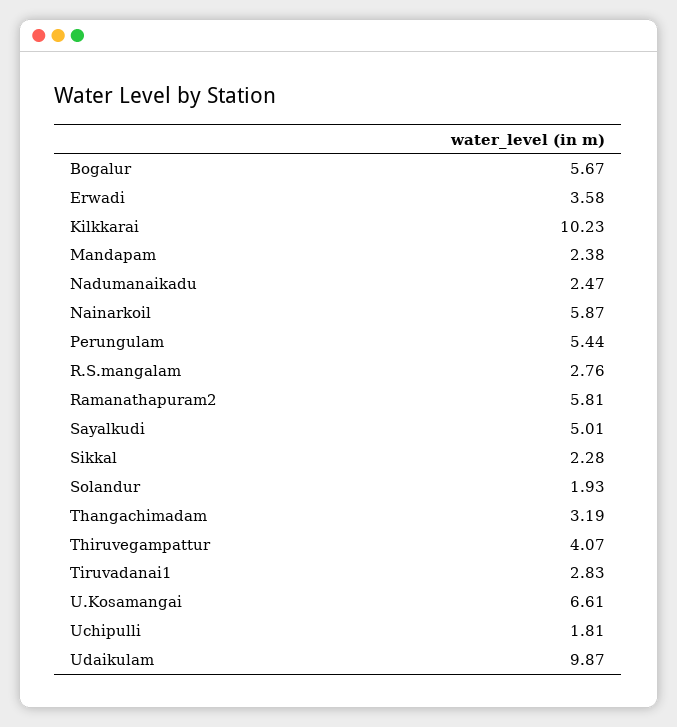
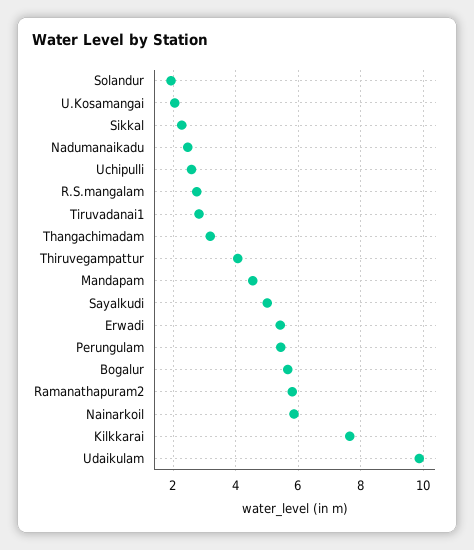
  {
    "Bogalur": 5.67,
-   "Erwadi": 3.58,
+   "Erwadi": 5.4,
-   "Kilkkarai": 10.23,
+   "Kilkkarai": 7.6,
-   "Mandapam": 2.38,
+   "Mandapam": 4.6,
    "Nadumanaikadu": 2.47,
    "Nainarkoil": 5.87,
    "Perungulam": 5.44,
    "R.S.mangalam": 2.76,
    "Ramanathapuram2": 5.81,
    "Sayalkudi": 5.01,
    "Sikkal": 2.28,
    "Solandur": 1.93,
    "Thangachimadam": 3.19,
    "Thiruvegampattur": 4.07,
    "Tiruvadanai1": 2.83,
-   "U.Kosamangai": 6.61,
+   "U.Kosamangai": 2,
-   "Uchipulli": 1.81,
+   "Uchipulli": 2.6,
    "Udaikulam": 9.87
  }

